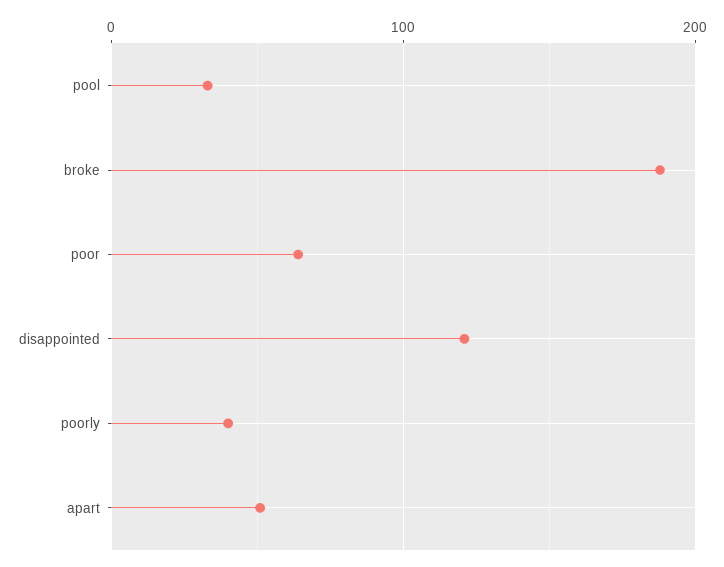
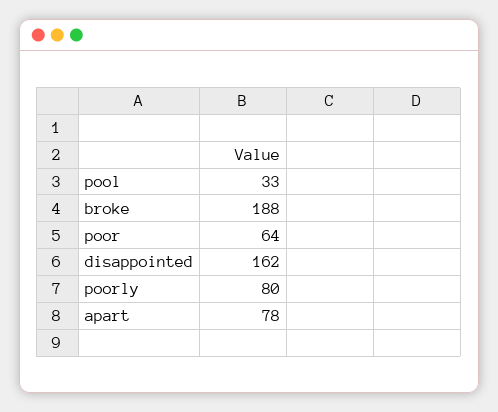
  {
    "pool": 33,
    "broke": 188,
    "poor": 64,
-   "disappointed": 120,
+   "disappointed": 162,
-   "poorly": 40,
+   "poorly": 80,
-   "apart": 50
+   "apart": 78
  }

